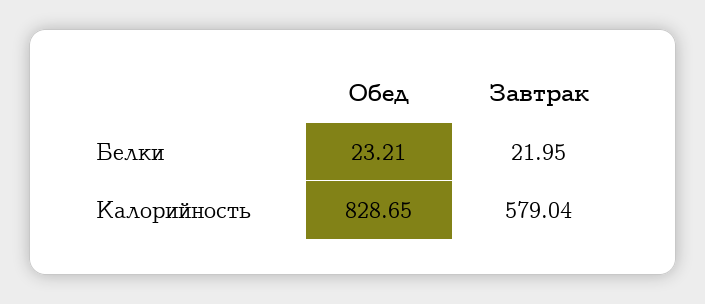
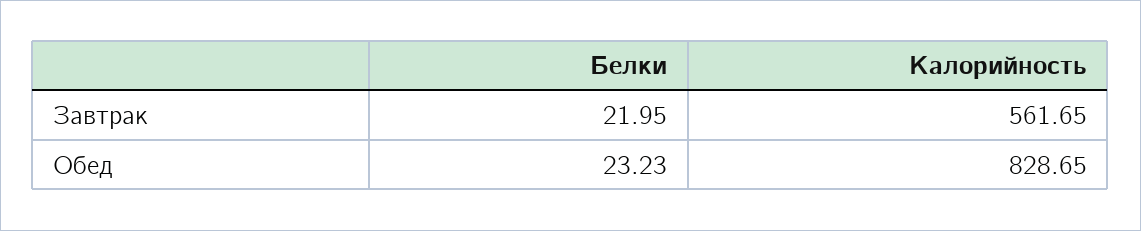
  {
    "Обед": {
-     "Белки": 23.21,
+     "Белки": 23.23,
      "Калорийность": 828.65
    },
    "Завтрак": {
      "Белки": 21.95,
-     "Калорийность": 579.04
+     "Калорийность": 561.65
    }
  }

